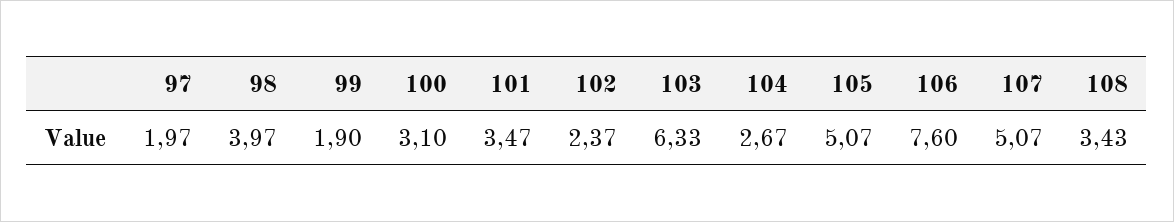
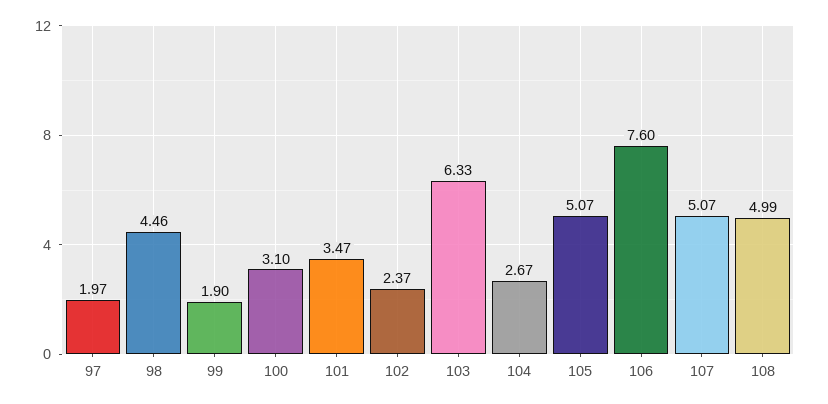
  {
    "97": 1.97,
-   "98": 3.97,
+   "98": 4.46,
    "99": 1.9,
    "100": 3.1,
    "101": 3.47,
    "102": 2.37,
    "103": 6.33,
    "104": 2.67,
    "105": 5.07,
    "106": 7.6,
    "107": 5.07,
-   "108": 3.43
+   "108": 4.99
  }

